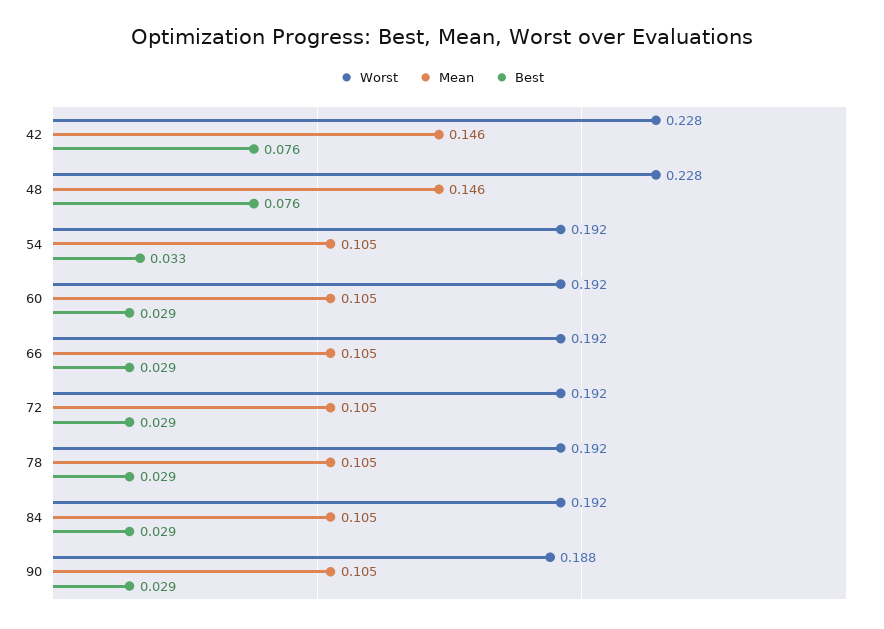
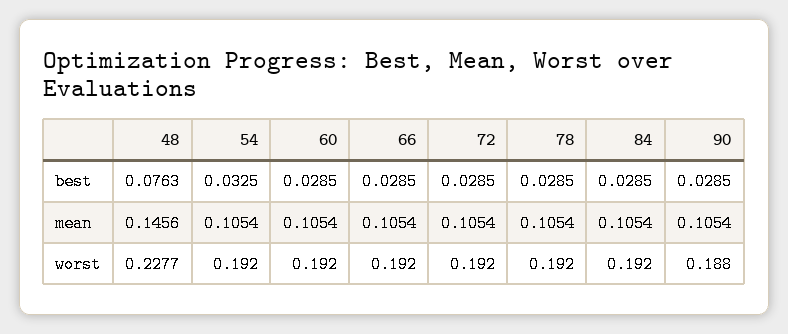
  {
    "Worst": {
-     "42": 0.228,
      "48": 0.2277,
      "54": 0.192,
      "60": 0.192,
      "66": 0.192,
      "72": 0.192,
      "78": 0.192,
      "84": 0.192,
      "90": 0.188
    },
    "Mean": {
-     "42": 0.146,
      "48": 0.1456,
      "54": 0.1054,
      "60": 0.1054,
      "66": 0.1054,
      "72": 0.1054,
      "78": 0.1054,
      "84": 0.1054,
      "90": 0.1054
    },
    "Best": {
-     "42": 0.076,
      "48": 0.0763,
      "54": 0.0325,
      "60": 0.0285,
      "66": 0.0285,
      "72": 0.0285,
      "78": 0.0285,
      "84": 0.0285,
      "90": 0.0285
    }
  }

